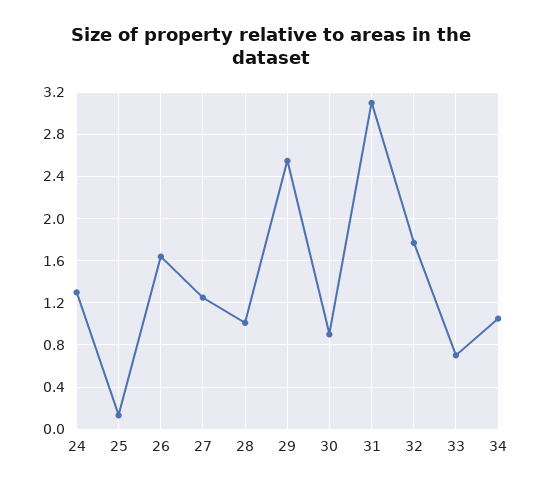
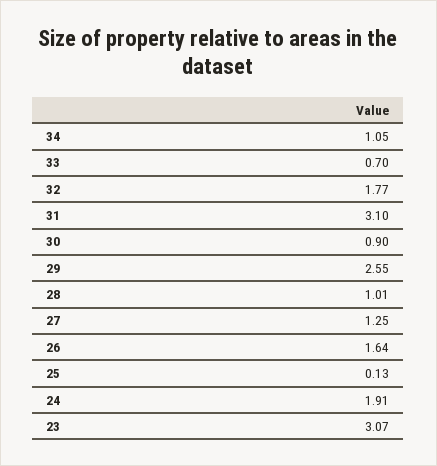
  {
-   "24": 1.3,
+   "24": 1.91,
    "25": 0.13,
    "26": 1.64,
    "27": 1.25,
    "28": 1.01,
    "29": 2.55,
    "30": 0.9,
    "31": 3.1,
    "32": 1.77,
    "33": 0.7,
-   "34": 1.05
+   "34": 1.05,
+   "23": 3.07
  }

